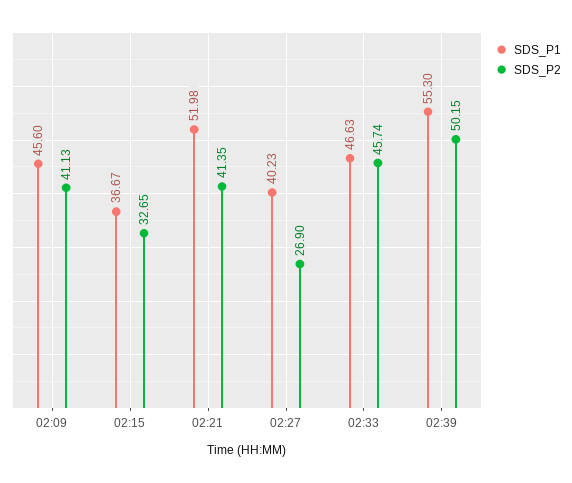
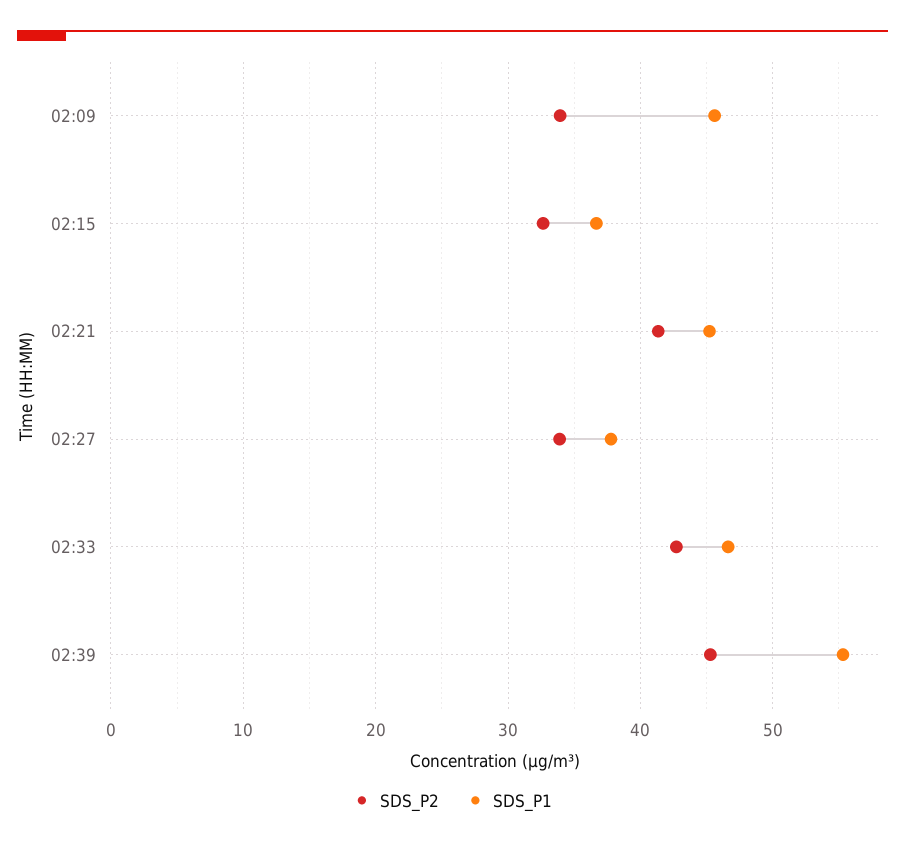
  {
    "SDS_P1": {
      "02:09": 45.6,
      "02:15": 36.67,
-     "02:21": 51.98,
+     "02:21": 45,
-     "02:27": 40.23,
+     "02:27": 38,
      "02:33": 46.63,
      "02:39": 55.3
    },
    "SDS_P2": {
-     "02:09": 41.13,
+     "02:09": 34,
      "02:15": 32.65,
      "02:21": 41.35,
-     "02:27": 26.9,
+     "02:27": 34,
-     "02:33": 45.74,
+     "02:33": 43,
-     "02:39": 50.15
+     "02:39": 45
    }
  }

